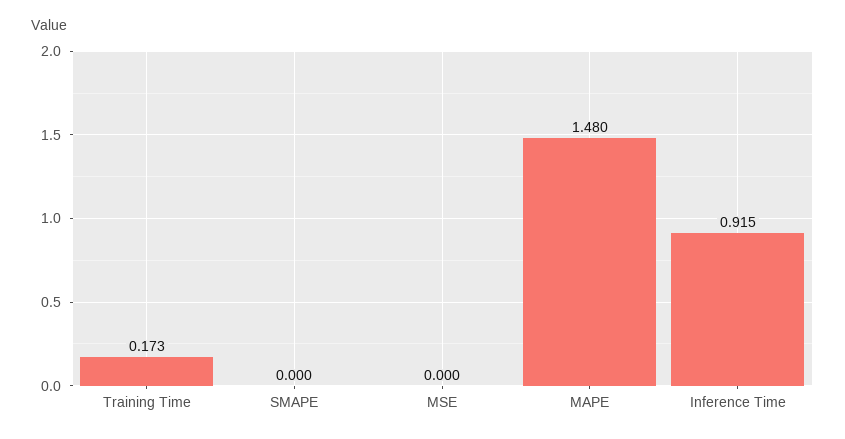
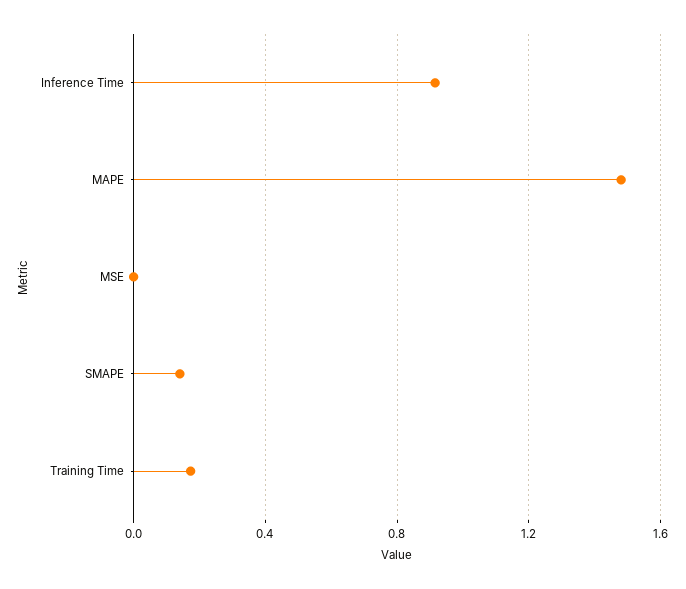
  {
    "Training Time": 0.173,
-   "SMAPE": 0,
+   "SMAPE": 0.15,
    "MSE": 0,
    "MAPE": 1.48,
    "Inference Time": 0.915
  }

